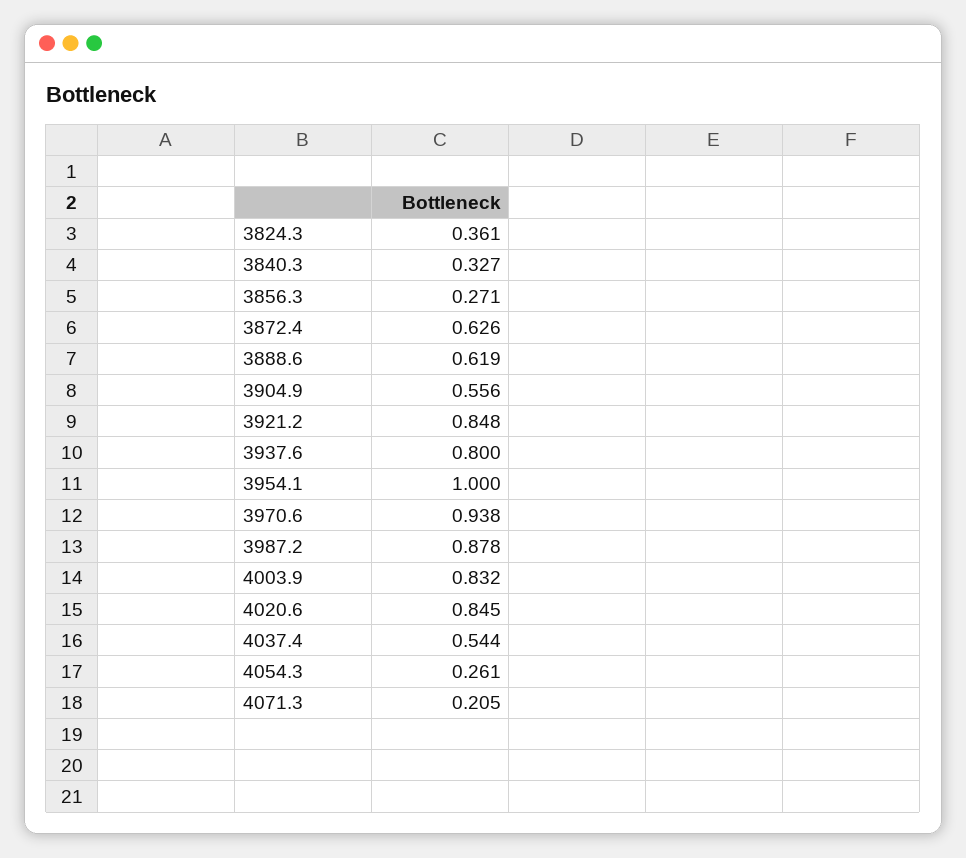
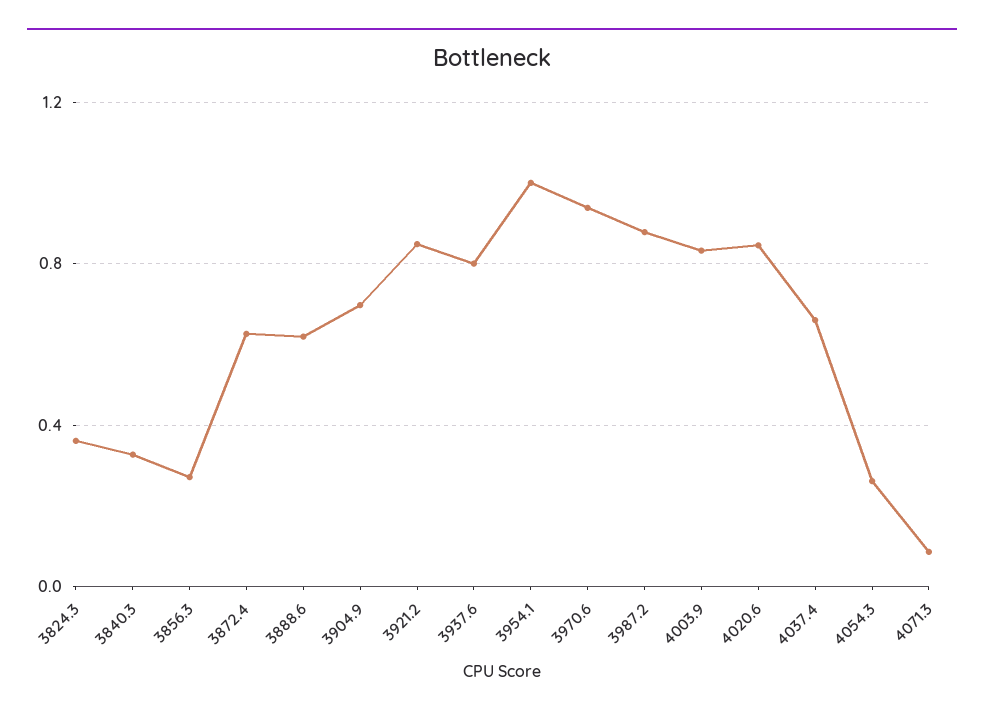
  {
    "3824.3": 0.361,
    "3840.3": 0.327,
    "3856.3": 0.271,
    "3872.4": 0.626,
    "3888.6": 0.619,
-   "3904.9": 0.556,
+   "3904.9": 0.7,
    "3921.2": 0.848,
    "3937.6": 0.8,
    "3954.1": 1,
    "3970.6": 0.938,
    "3987.2": 0.878,
    "4003.9": 0.832,
    "4020.6": 0.845,
-   "4037.4": 0.544,
+   "4037.4": 0.65,
    "4054.3": 0.261,
-   "4071.3": 0.205
+   "4071.3": 0.1
  }

